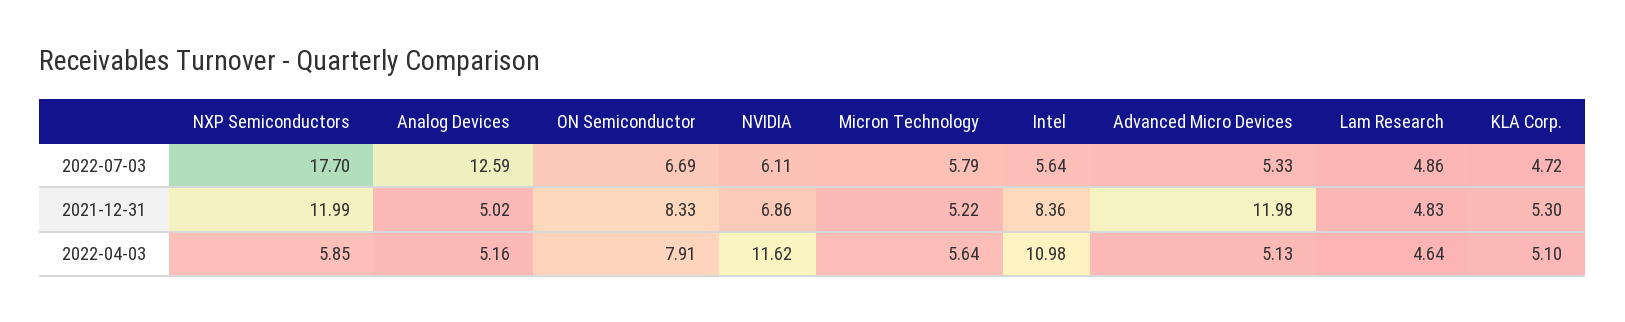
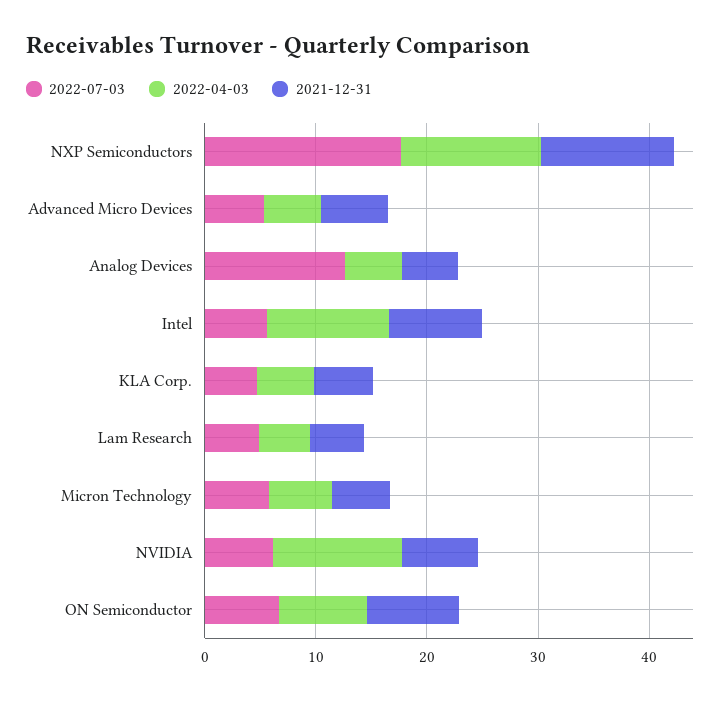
  {
    "2022-07-03": {
      "NXP Semiconductors": 17.7,
      "Analog Devices": 12.59,
      "ON Semiconductor": 6.69,
      "NVIDIA": 6.11,
      "Micron Technology": 5.79,
      "Intel": 5.64,
      "Advanced Micro Devices": 5.33,
      "Lam Research": 4.86,
      "KLA Corp.": 4.72
    },
    "2021-12-31": {
      "NXP Semiconductors": 11.99,
      "Analog Devices": 5.02,
      "ON Semiconductor": 8.33,
      "NVIDIA": 6.86,
      "Micron Technology": 5.22,
      "Intel": 8.36,
-     "Advanced Micro Devices": 11.98,
+     "Advanced Micro Devices": 6,
      "Lam Research": 4.83,
      "KLA Corp.": 5.3
    },
    "2022-04-03": {
-     "NXP Semiconductors": 5.85,
+     "NXP Semiconductors": 12,
      "Analog Devices": 5.16,
      "ON Semiconductor": 7.91,
      "NVIDIA": 11.62,
      "Micron Technology": 5.64,
      "Intel": 10.98,
      "Advanced Micro Devices": 5.13,
      "Lam Research": 4.64,
      "KLA Corp.": 5.1
    }
  }

